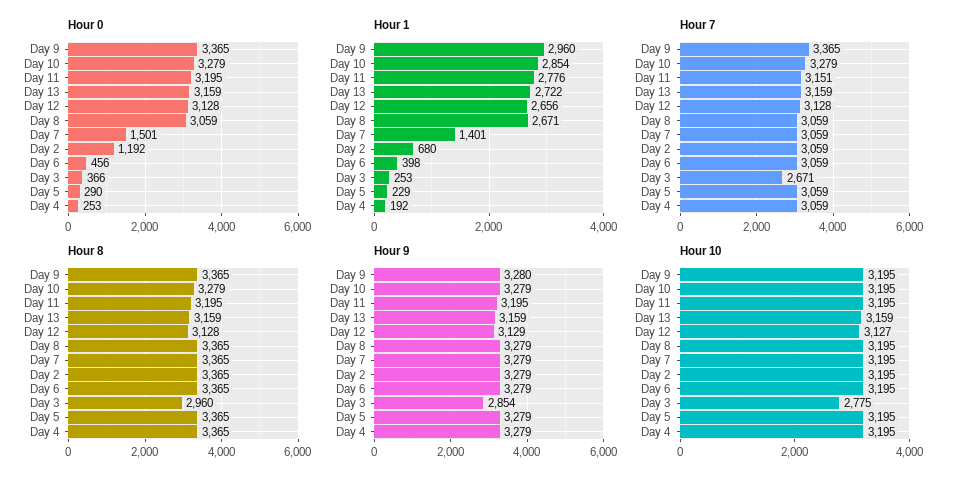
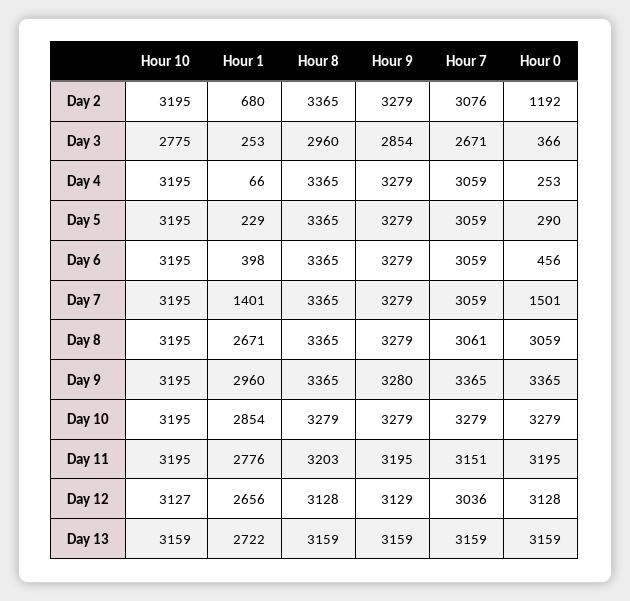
  {
    "Hour 0": {
      "Day 9": 3365,
      "Day 10": 3279,
      "Day 11": 3195,
      "Day 13": 3159,
      "Day 12": 3128,
      "Day 8": 3059,
      "Day 7": 1501,
      "Day 2": 1192,
      "Day 6": 456,
      "Day 3": 366,
      "Day 5": 290,
      "Day 4": 253
    },
    "Hour 1": {
      "Day 9": 2960,
      "Day 10": 2854,
      "Day 11": 2776,
      "Day 13": 2722,
      "Day 12": 2656,
      "Day 8": 2671,
      "Day 7": 1401,
      "Day 2": 680,
      "Day 6": 398,
      "Day 3": 253,
      "Day 5": 229,
-     "Day 4": 192
+     "Day 4": 66
    },
    "Hour 7": {
      "Day 9": 3365,
      "Day 10": 3279,
      "Day 11": 3151,
      "Day 13": 3159,
-     "Day 12": 3128,
+     "Day 12": 3036,
-     "Day 8": 3059,
+     "Day 8": 3061,
      "Day 7": 3059,
-     "Day 2": 3059,
+     "Day 2": 3076,
      "Day 6": 3059,
      "Day 3": 2671,
      "Day 5": 3059,
      "Day 4": 3059
    },
    "Hour 8": {
      "Day 9": 3365,
      "Day 10": 3279,
-     "Day 11": 3195,
+     "Day 11": 3203,
      "Day 13": 3159,
      "Day 12": 3128,
      "Day 8": 3365,
      "Day 7": 3365,
      "Day 2": 3365,
      "Day 6": 3365,
      "Day 3": 2960,
      "Day 5": 3365,
      "Day 4": 3365
    },
    "Hour 9": {
      "Day 9": 3280,
      "Day 10": 3279,
      "Day 11": 3195,
      "Day 13": 3159,
      "Day 12": 3129,
      "Day 8": 3279,
      "Day 7": 3279,
      "Day 2": 3279,
      "Day 6": 3279,
      "Day 3": 2854,
      "Day 5": 3279,
      "Day 4": 3279
    },
    "Hour 10": {
      "Day 9": 3195,
      "Day 10": 3195,
      "Day 11": 3195,
      "Day 13": 3159,
      "Day 12": 3127,
      "Day 8": 3195,
      "Day 7": 3195,
      "Day 2": 3195,
      "Day 6": 3195,
      "Day 3": 2775,
      "Day 5": 3195,
      "Day 4": 3195
    }
  }

